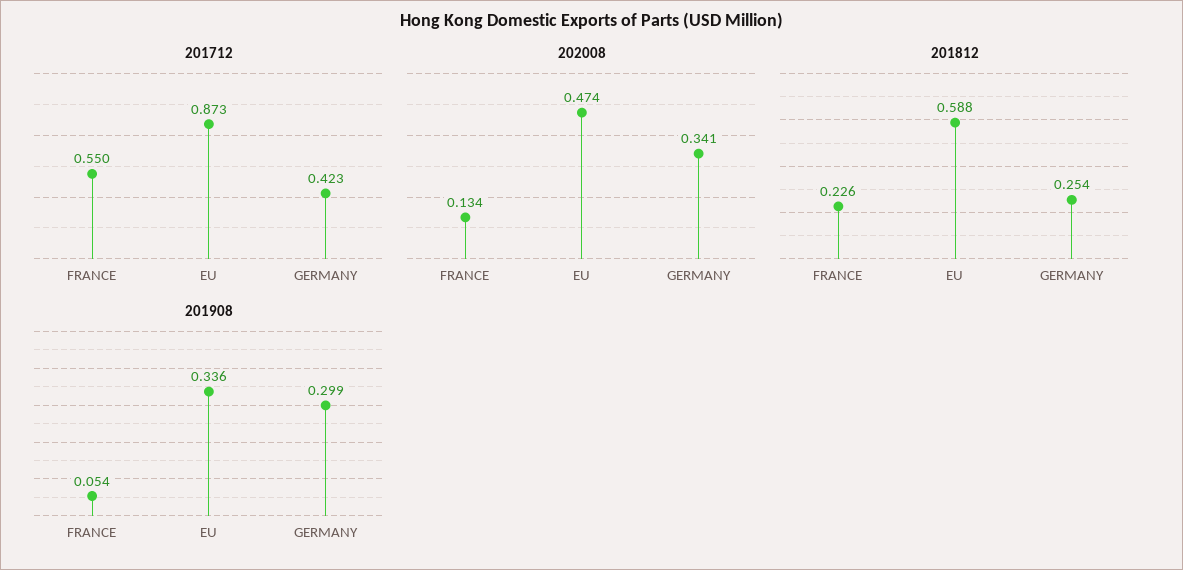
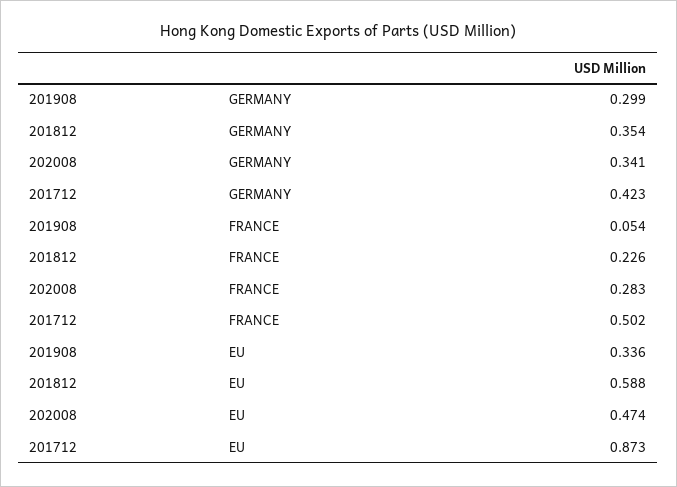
  {
    "201712": {
-     "FRANCE": 0.55,
+     "FRANCE": 0.502,
      "EU": 0.873,
      "GERMANY": 0.423
    },
    "202008": {
-     "FRANCE": 0.134,
+     "FRANCE": 0.283,
      "EU": 0.474,
      "GERMANY": 0.341
    },
    "201812": {
      "FRANCE": 0.226,
      "EU": 0.588,
-     "GERMANY": 0.254
+     "GERMANY": 0.354
    },
    "201908": {
      "FRANCE": 0.054,
      "EU": 0.336,
      "GERMANY": 0.299
    }
  }

